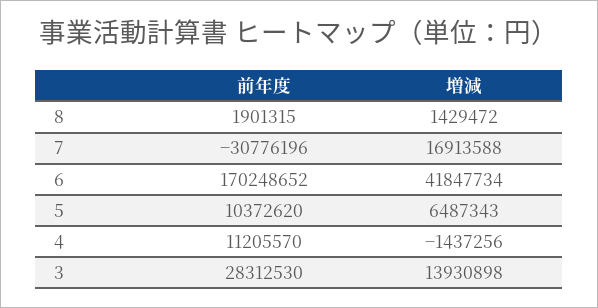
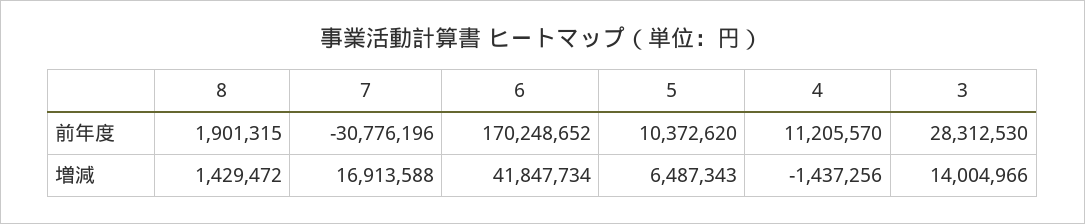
  {
    "前年度": {
      "8": 1901315,
      "7": -30776196,
      "6": 170248652,
      "5": 10372620,
      "4": 11205570,
      "3": 28312530
    },
    "増減": {
      "8": 1429472,
      "7": 16913588,
      "6": 41847734,
      "5": 6487343,
      "4": -1437256,
-     "3": 13930898
+     "3": 14004966
    }
  }

